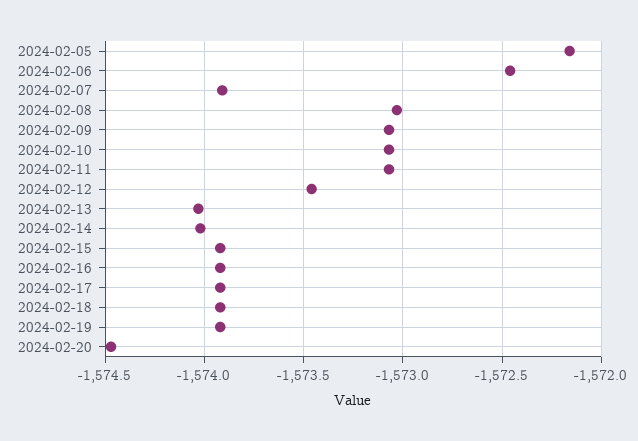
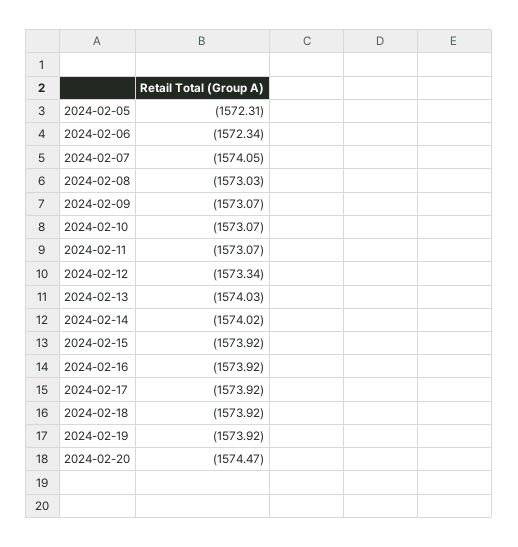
  {
-   "2024-02-05": -1572.15,
+   "2024-02-05": -1572.31,
-   "2024-02-06": -1572.45,
+   "2024-02-06": -1572.34,
-   "2024-02-07": -1573.9,
+   "2024-02-07": -1574.05,
    "2024-02-08": -1573.03,
    "2024-02-09": -1573.07,
    "2024-02-10": -1573.07,
    "2024-02-11": -1573.07,
-   "2024-02-12": -1573.45,
+   "2024-02-12": -1573.34,
    "2024-02-13": -1574.03,
    "2024-02-14": -1574.02,
    "2024-02-15": -1573.92,
    "2024-02-16": -1573.92,
    "2024-02-17": -1573.92,
    "2024-02-18": -1573.92,
    "2024-02-19": -1573.92,
    "2024-02-20": -1574.47
  }

